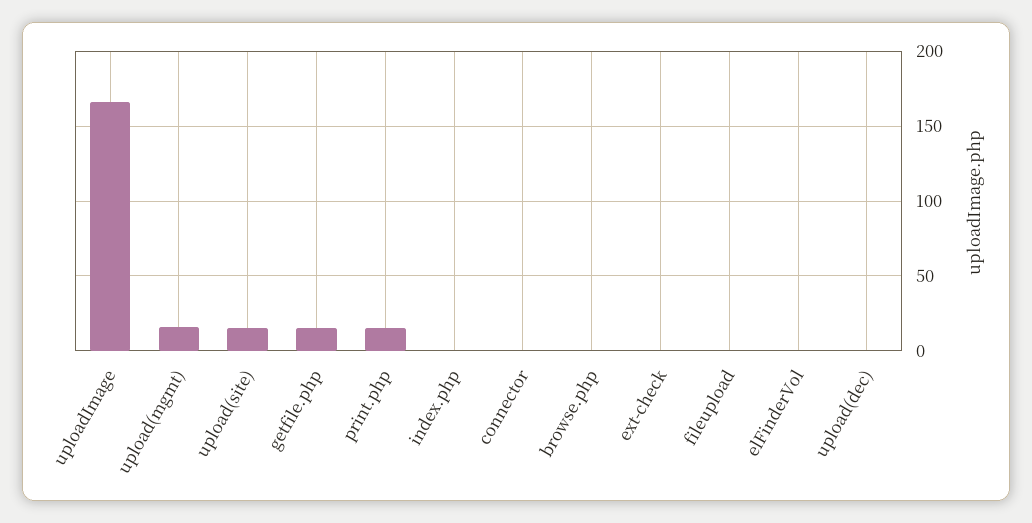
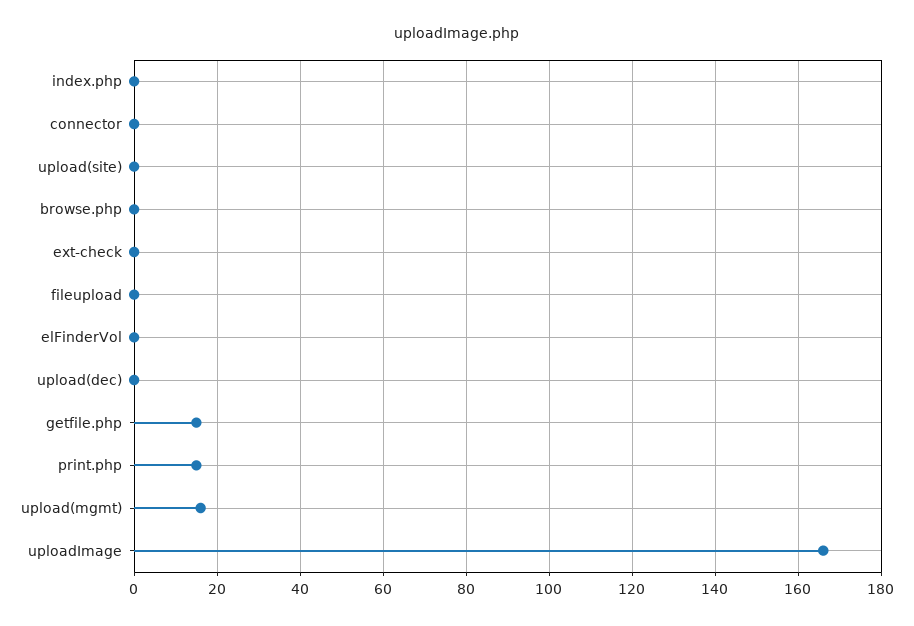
  {
    "uploadImage": 165,
    "upload(mgmt)": 15,
-   "upload(site)": 15,
+   "upload(site)": 0,
    "getfile.php": 15,
    "print.php": 15,
    "index.php": 0,
    "connector": 0,
    "browse.php": 0,
    "ext-check": 0,
    "fileupload": 0,
    "elFinderVol": 0,
    "upload(dec)": 0
  }

